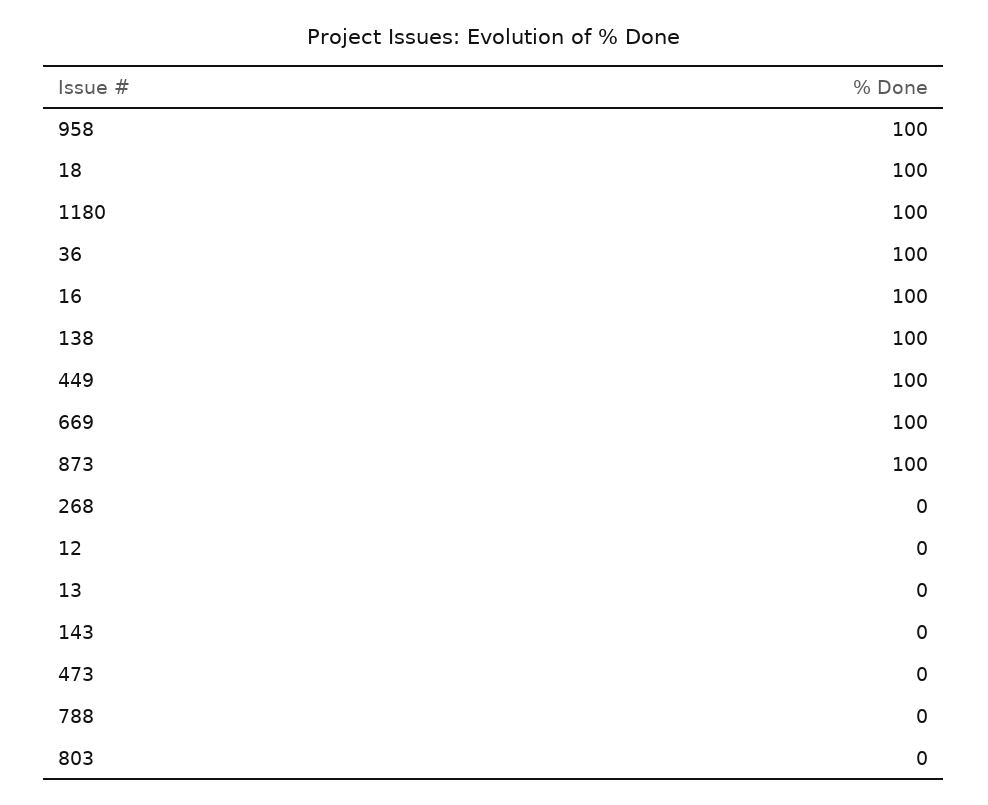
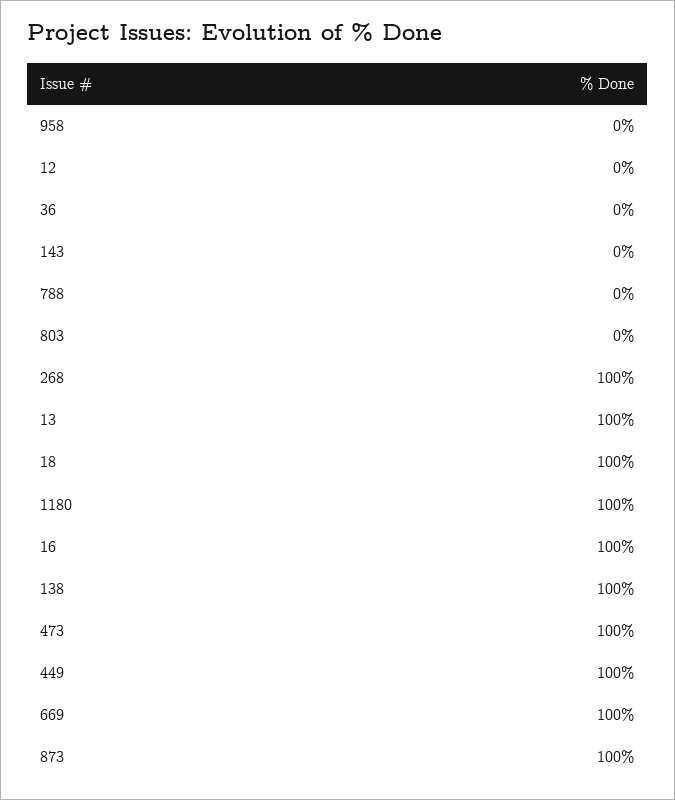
  {
-   "958": 100,
+   "958": 0,
    "18": 100,
    "1180": 100,
-   "36": 100,
+   "36": 0,
    "16": 100,
    "138": 100,
    "449": 100,
    "669": 100,
    "873": 100,
-   "268": 0,
+   "268": 100,
    "12": 0,
-   "13": 0,
+   "13": 100,
    "143": 0,
-   "473": 0,
+   "473": 100,
    "788": 0,
    "803": 0
  }

